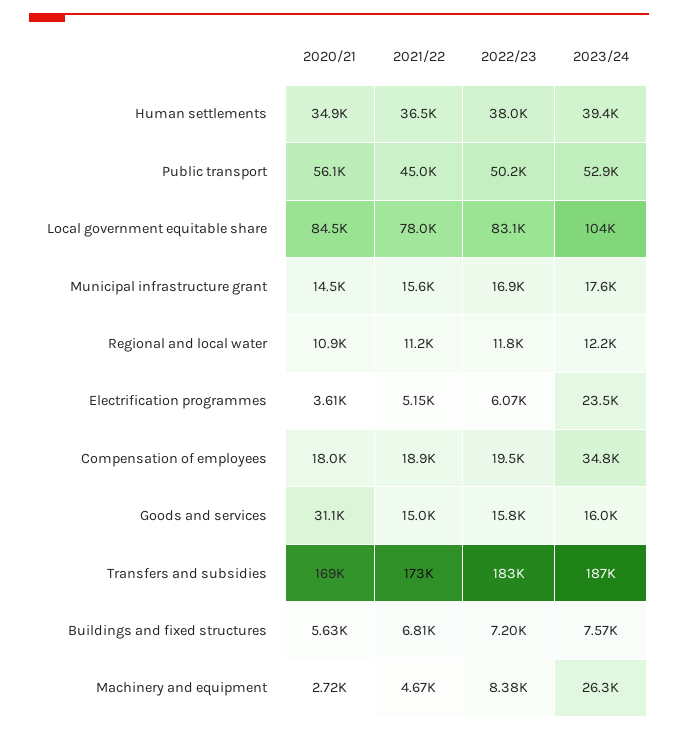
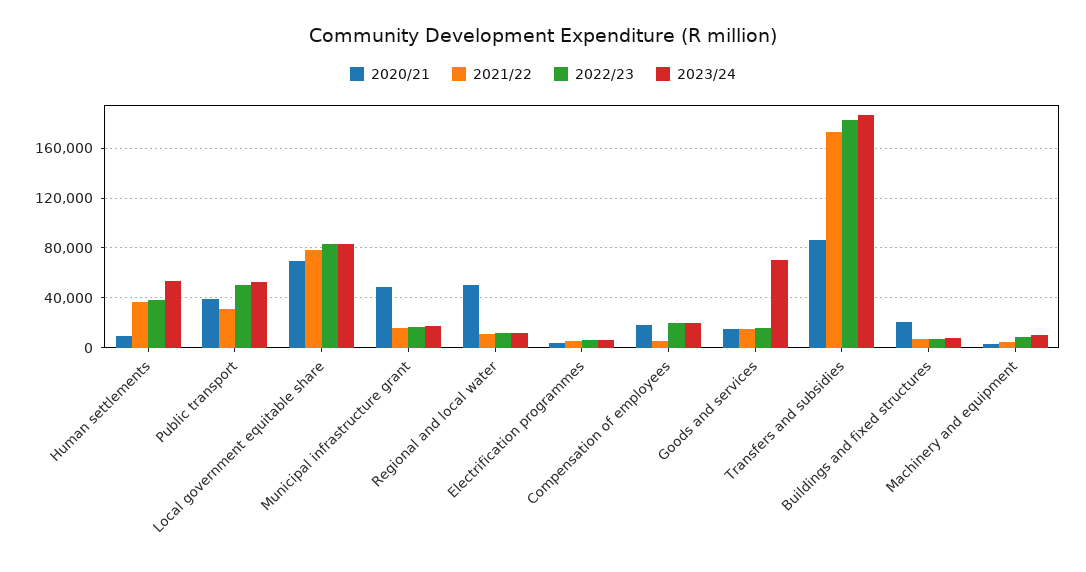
  {
    "2020/21": {
-     "Human settlements": 34900,
+     "Human settlements": 10000,
-     "Public transport": 56100,
+     "Public transport": 40000,
-     "Local government equitable share": 84500,
+     "Local government equitable share": 70000,
-     "Municipal infrastructure grant": 14500,
+     "Municipal infrastructure grant": 50000,
-     "Regional and local water": 10900,
+     "Regional and local water": 50000,
      "Electrification programmes": 3610,
      "Compensation of employees": 18000,
-     "Goods and services": 31100,
+     "Goods and services": 15000,
-     "Transfers and subsidies": 169000,
+     "Transfers and subsidies": 85000,
-     "Buildings and fixed structures": 5630,
+     "Buildings and fixed structures": 20000,
      "Machinery and equipment": 2720
    },
    "2021/22": {
      "Human settlements": 36500,
-     "Public transport": 45000,
+     "Public transport": 30000,
      "Local government equitable share": 78000,
      "Municipal infrastructure grant": 15600,
      "Regional and local water": 11200,
      "Electrification programmes": 5150,
-     "Compensation of employees": 18900,
+     "Compensation of employees": 5000,
      "Goods and services": 15000,
      "Transfers and subsidies": 173000,
      "Buildings and fixed structures": 6810,
      "Machinery and equipment": 4670
    },
    "2022/23": {
      "Human settlements": 38000,
      "Public transport": 50200,
      "Local government equitable share": 83100,
      "Municipal infrastructure grant": 16900,
      "Regional and local water": 11800,
      "Electrification programmes": 6070,
      "Compensation of employees": 19500,
      "Goods and services": 15800,
      "Transfers and subsidies": 183000,
      "Buildings and fixed structures": 7200,
      "Machinery and equipment": 8380
    },
    "2023/24": {
-     "Human settlements": 39400,
+     "Human settlements": 55000,
      "Public transport": 52900,
-     "Local government equitable share": 104000,
+     "Local government equitable share": 85000,
      "Municipal infrastructure grant": 17600,
      "Regional and local water": 12200,
-     "Electrification programmes": 23500,
+     "Electrification programmes": 5000,
-     "Compensation of employees": 34800,
+     "Compensation of employees": 20000,
-     "Goods and services": 16000,
+     "Goods and services": 70000,
      "Transfers and subsidies": 187000,
      "Buildings and fixed structures": 7570,
-     "Machinery and equipment": 26300
+     "Machinery and equipment": 10000
    }
  }

